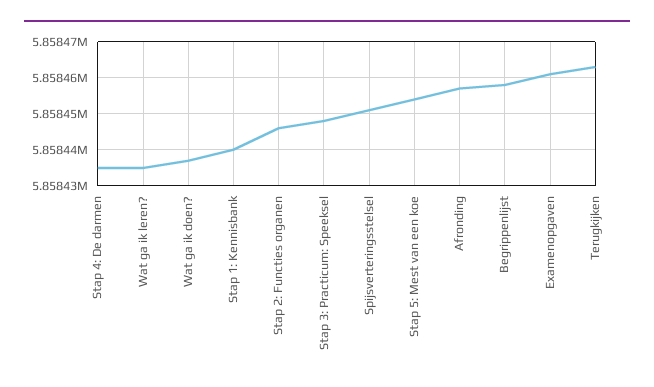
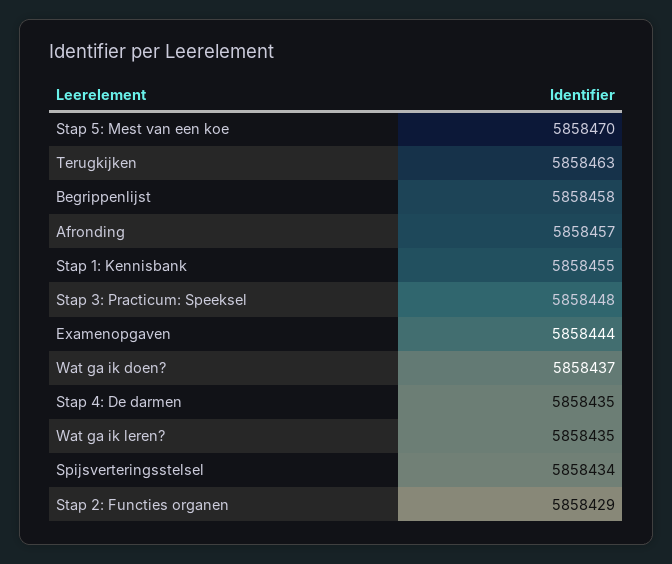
  {
    "Stap 4: De darmen": 5858435,
    "Wat ga ik leren?": 5858435,
    "Wat ga ik doen?": 5858437,
-   "Stap 1: Kennisbank": 5858440,
+   "Stap 1: Kennisbank": 5858455,
-   "Stap 2: Functies organen": 5858445,
+   "Stap 2: Functies organen": 5858429,
    "Stap 3: Practicum: Speeksel": 5858448,
-   "Spijsverteringsstelsel": 5858450,
+   "Spijsverteringsstelsel": 5858434,
-   "Stap 5: Mest van een koe": 5858455,
+   "Stap 5: Mest van een koe": 5858470,
    "Afronding": 5858457,
    "Begrippenlijst": 5858458,
-   "Examenopgaven": 5858460,
+   "Examenopgaven": 5858444,
    "Terugkijken": 5858463
  }

